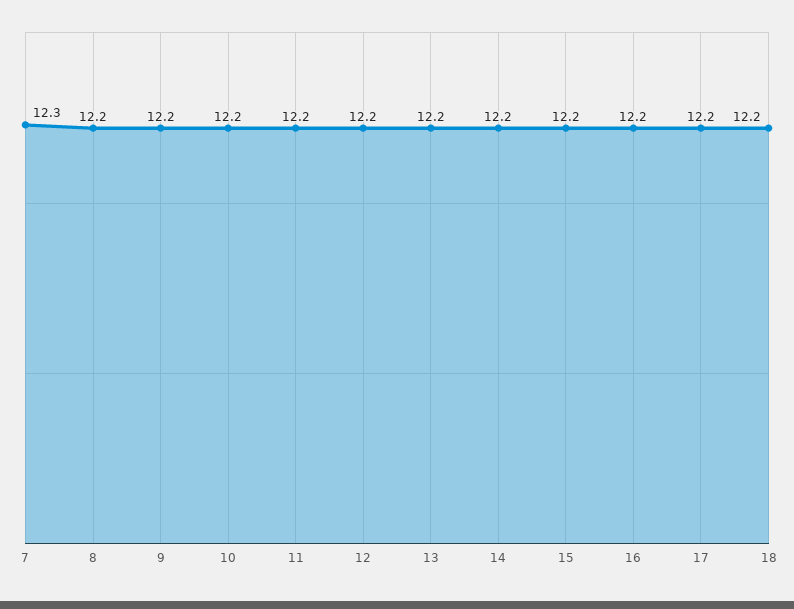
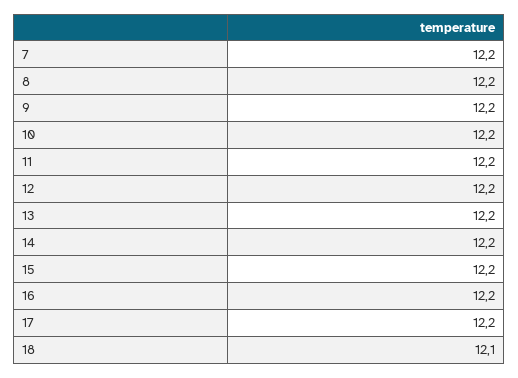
  {
-   "7": 12.3,
+   "7": 12.2,
    "8": 12.2,
    "9": 12.2,
    "10": 12.2,
    "11": 12.2,
    "12": 12.2,
    "13": 12.2,
    "14": 12.2,
    "15": 12.2,
    "16": 12.2,
    "17": 12.2,
-   "18": 12.2
+   "18": 12.1
  }

